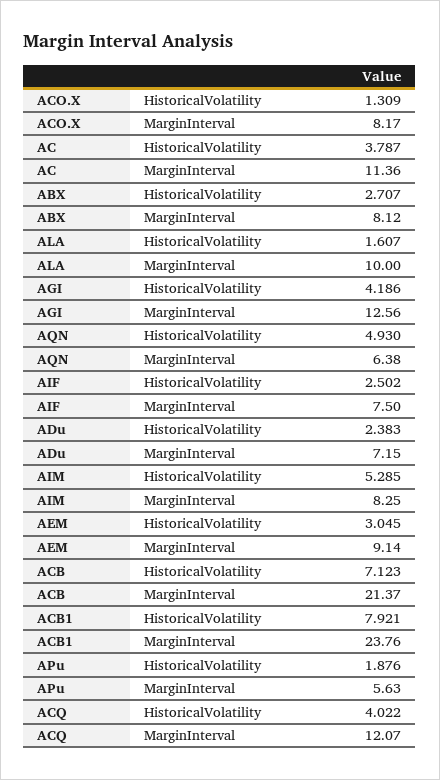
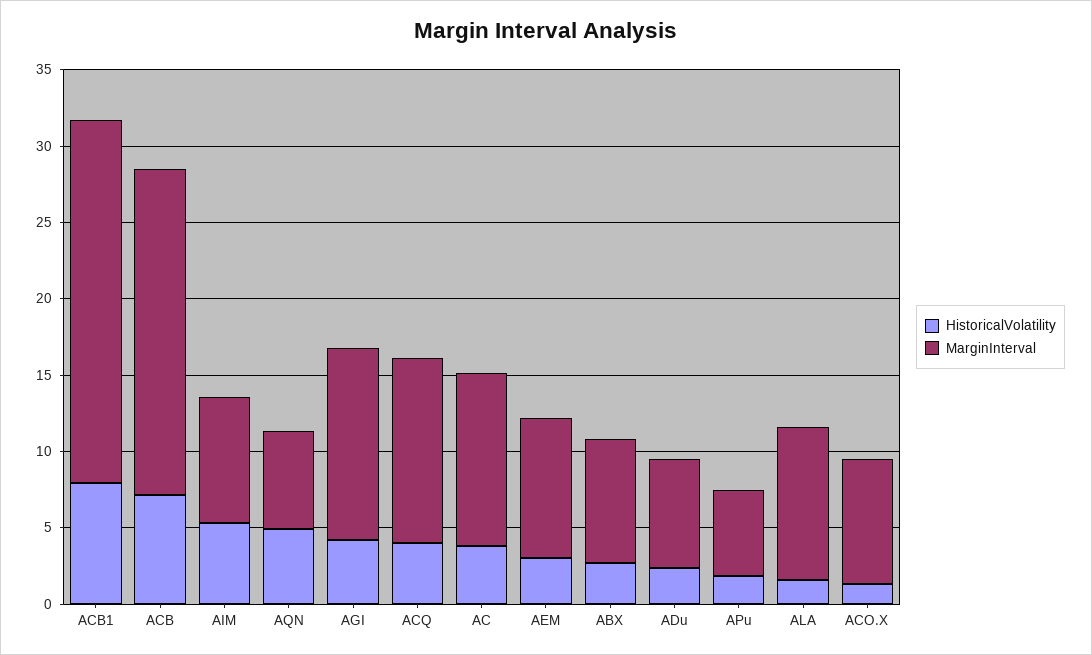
  {
    "HistoricalVolatility": {
      "ACO.X": 1.309,
      "AC": 3.787,
      "ABX": 2.707,
      "ALA": 1.607,
      "AGI": 4.186,
      "AQN": 4.93,
-     "AIF": 2.502,
      "ADu": 2.383,
      "AIM": 5.285,
      "AEM": 3.045,
      "ACB": 7.123,
      "ACB1": 7.921,
      "APu": 1.876,
      "ACQ": 4.022
    },
    "MarginInterval": {
      "ACO.X": 8.17,
      "AC": 11.36,
      "ABX": 8.12,
      "ALA": 10,
      "AGI": 12.56,
      "AQN": 6.38,
-     "AIF": 7.5,
      "ADu": 7.15,
      "AIM": 8.25,
      "AEM": 9.14,
      "ACB": 21.37,
      "ACB1": 23.76,
      "APu": 5.63,
      "ACQ": 12.07
    }
  }

